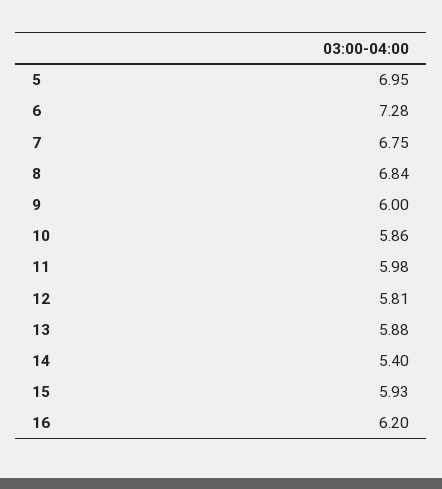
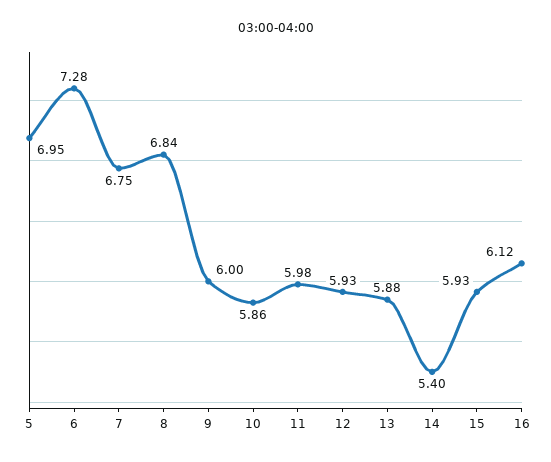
  {
    "5": 6.95,
    "6": 7.28,
    "7": 6.75,
    "8": 6.84,
    "9": 6,
    "10": 5.86,
    "11": 5.98,
-   "12": 5.81,
+   "12": 5.93,
    "13": 5.88,
    "14": 5.4,
    "15": 5.93,
-   "16": 6.2
+   "16": 6.12
  }

